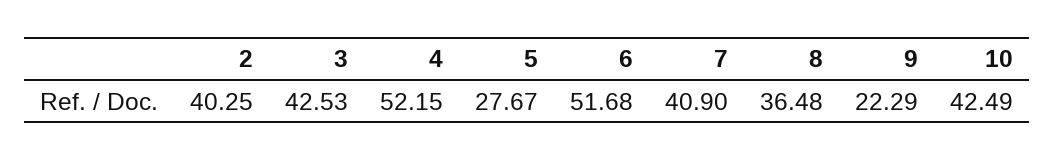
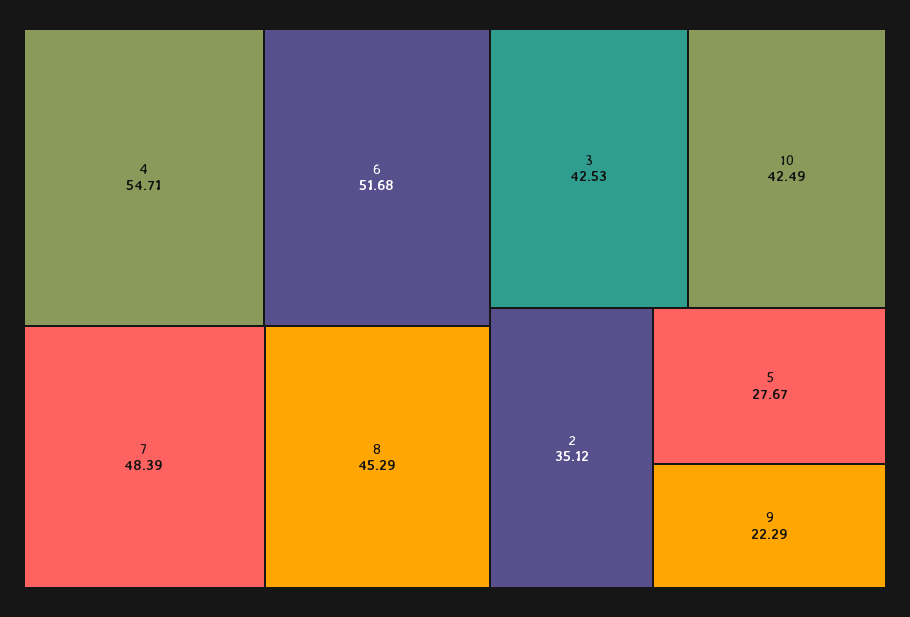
  {
-   "2": 40.25,
+   "2": 35.12,
    "3": 42.53,
-   "4": 52.15,
+   "4": 54.71,
    "5": 27.67,
    "6": 51.68,
-   "7": 40.9,
+   "7": 48.39,
-   "8": 36.48,
+   "8": 45.29,
    "9": 22.29,
    "10": 42.49
  }

